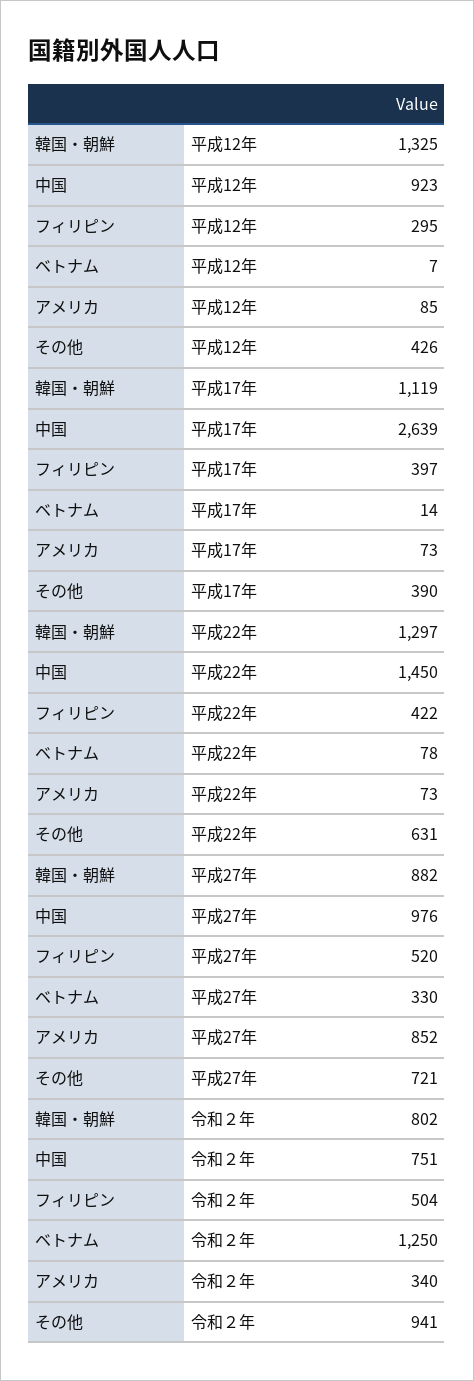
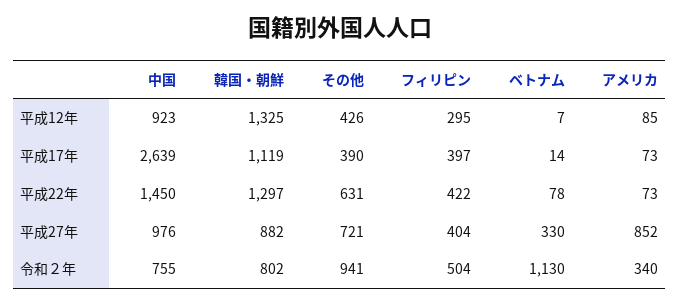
  {
    "韓国・朝鮮": {
      "平成12年": 1325,
      "平成17年": 1119,
      "平成22年": 1297,
      "平成27年": 882,
      "令和２年": 802
    },
    "中国": {
      "平成12年": 923,
      "平成17年": 2639,
      "平成22年": 1450,
      "平成27年": 976,
-     "令和２年": 751
+     "令和２年": 755
    },
    "フィリピン": {
      "平成12年": 295,
      "平成17年": 397,
      "平成22年": 422,
-     "平成27年": 520,
+     "平成27年": 404,
      "令和２年": 504
    },
    "ベトナム": {
      "平成12年": 7,
      "平成17年": 14,
      "平成22年": 78,
      "平成27年": 330,
-     "令和２年": 1250
+     "令和２年": 1130
    },
    "アメリカ": {
      "平成12年": 85,
      "平成17年": 73,
      "平成22年": 73,
      "平成27年": 852,
      "令和２年": 340
    },
    "その他": {
      "平成12年": 426,
      "平成17年": 390,
      "平成22年": 631,
      "平成27年": 721,
      "令和２年": 941
    }
  }

